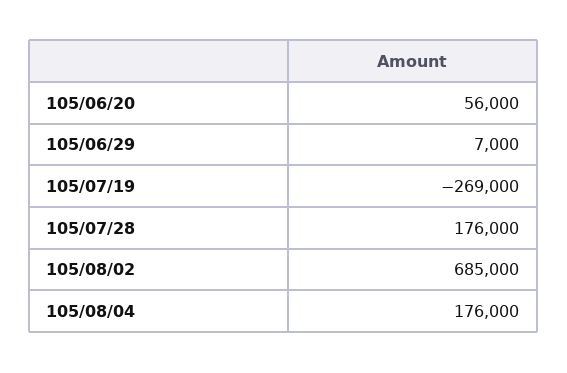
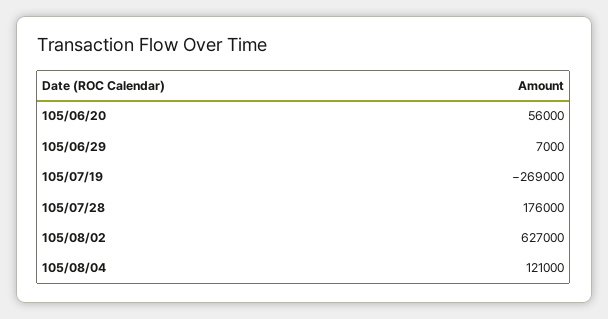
  {
    "105/06/20": 56000,
    "105/06/29": 7000,
    "105/07/19": -269000,
    "105/07/28": 176000,
-   "105/08/02": 685000,
+   "105/08/02": 627000,
-   "105/08/04": 176000
+   "105/08/04": 121000
  }

